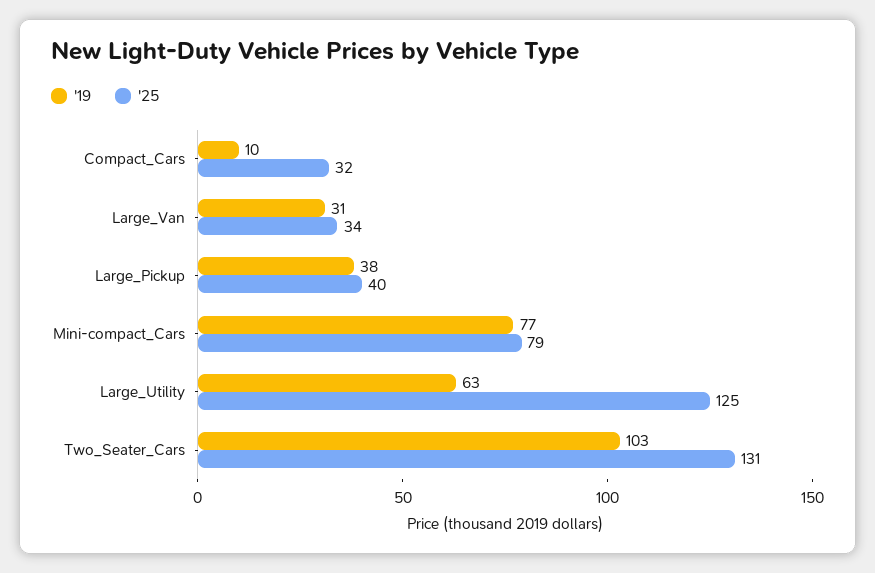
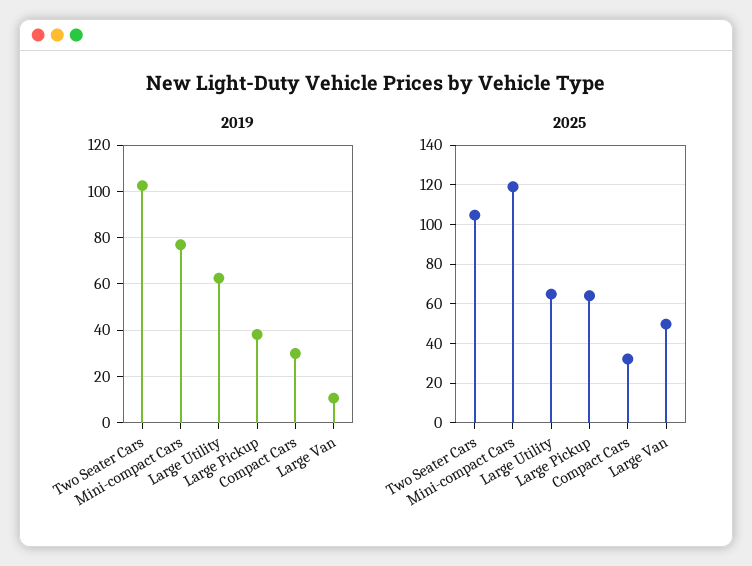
  {
    "'19": {
-     "Compact_Cars": 10,
+     "Compact_Cars": 30,
-     "Large_Van": 31,
+     "Large_Van": 10,
      "Large_Pickup": 38,
      "Mini-compact_Cars": 77,
      "Large_Utility": 63,
      "Two_Seater_Cars": 103
    },
    "'25": {
      "Compact_Cars": 32,
-     "Large_Van": 34,
+     "Large_Van": 50,
-     "Large_Pickup": 40,
+     "Large_Pickup": 65,
-     "Mini-compact_Cars": 79,
+     "Mini-compact_Cars": 120,
-     "Large_Utility": 125,
+     "Large_Utility": 65,
-     "Two_Seater_Cars": 131
+     "Two_Seater_Cars": 105
    }
  }

